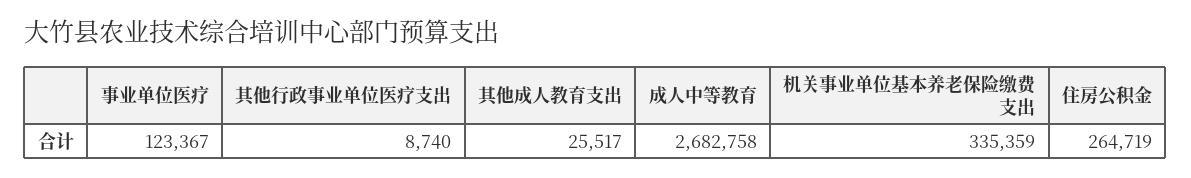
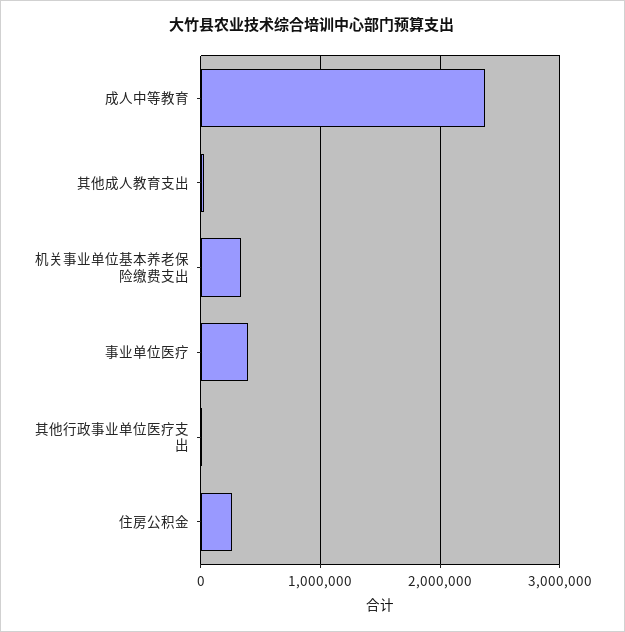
  {
-   "事业单位医疗": 123367,
+   "事业单位医疗": 400000,
    "其他行政事业单位医疗支出": 8740,
    "其他成人教育支出": 25517,
-   "成人中等教育": 2682758,
+   "成人中等教育": 2400000,
    "机关事业单位基本养老保险缴费支出": 335359,
    "住房公积金": 264719
  }

